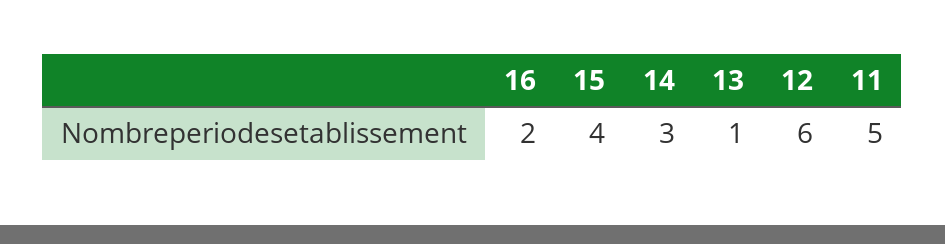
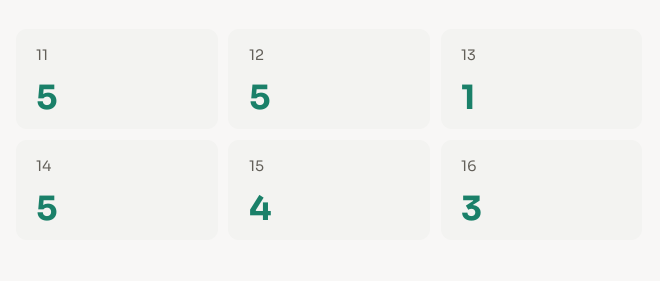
  {
-   "16": 2,
+   "16": 3,
    "15": 4,
-   "14": 3,
+   "14": 5,
    "13": 1,
-   "12": 6,
+   "12": 5,
    "11": 5
  }

